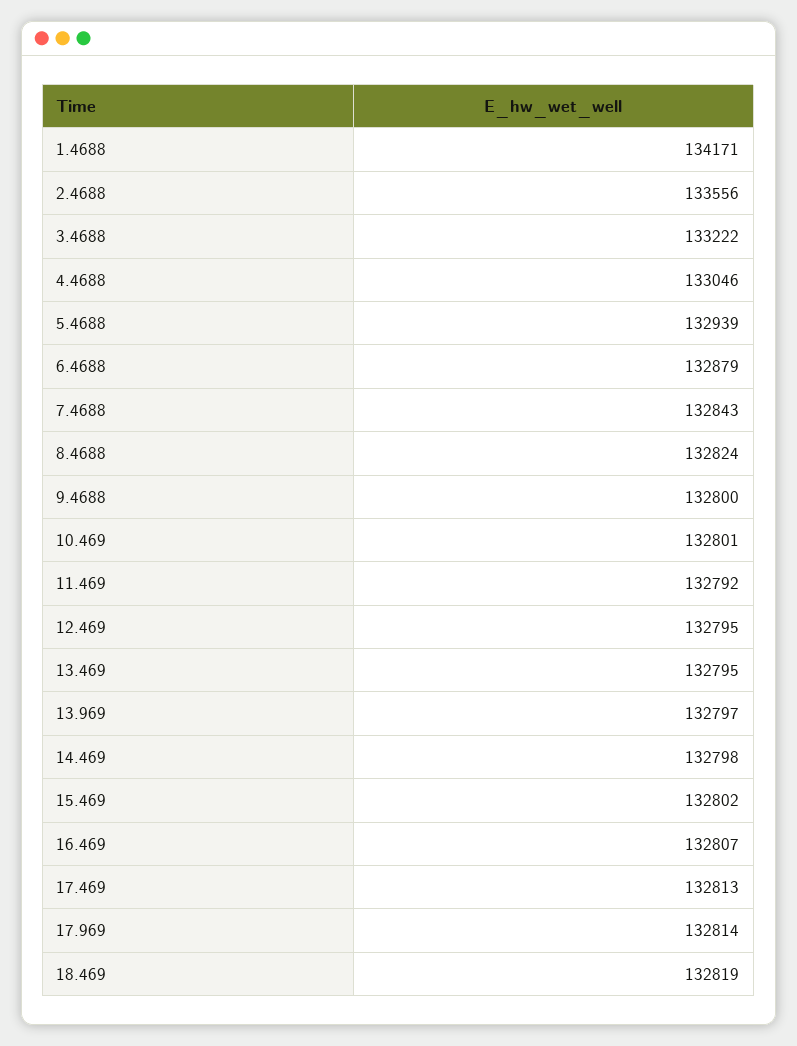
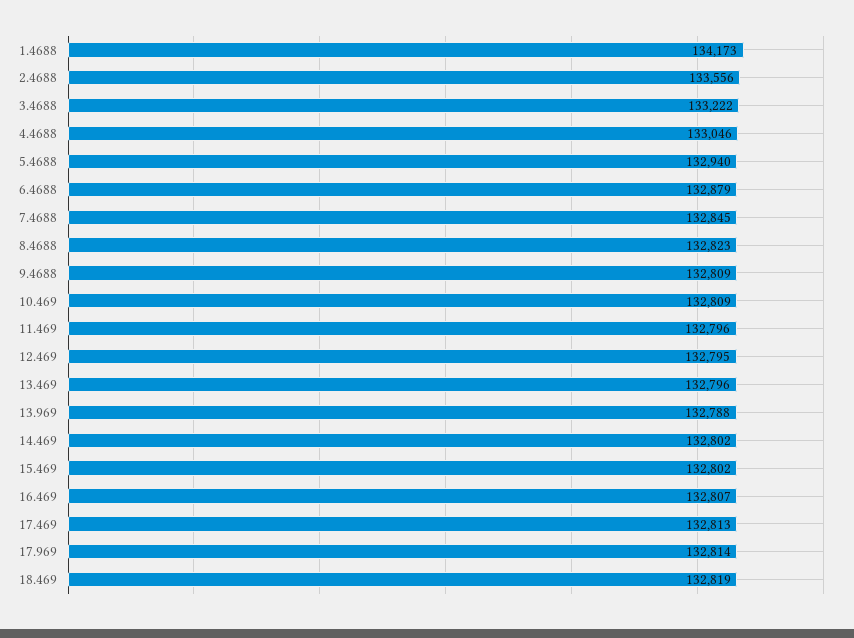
  {
-   "1.4688": 134171,
+   "1.4688": 134173,
    "2.4688": 133556,
    "3.4688": 133222,
    "4.4688": 133046,
-   "5.4688": 132939,
+   "5.4688": 132940,
    "6.4688": 132879,
-   "7.4688": 132843,
+   "7.4688": 132845,
-   "8.4688": 132824,
+   "8.4688": 132823,
-   "9.4688": 132800,
+   "9.4688": 132809,
-   "10.469": 132801,
+   "10.469": 132809,
-   "11.469": 132792,
+   "11.469": 132796,
    "12.469": 132795,
-   "13.469": 132795,
+   "13.469": 132796,
-   "13.969": 132797,
+   "13.969": 132788,
-   "14.469": 132798,
+   "14.469": 132802,
    "15.469": 132802,
    "16.469": 132807,
    "17.469": 132813,
    "17.969": 132814,
    "18.469": 132819
  }

